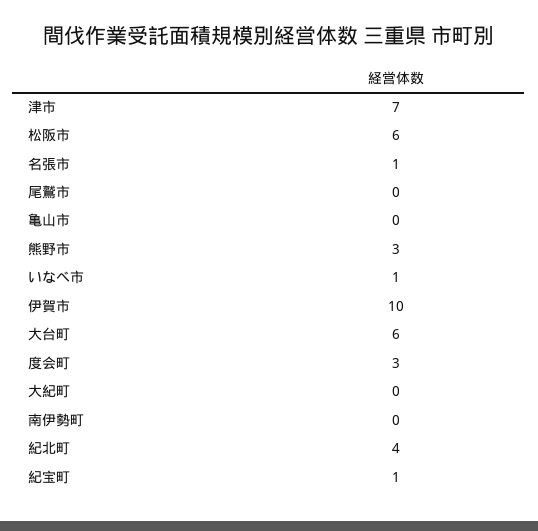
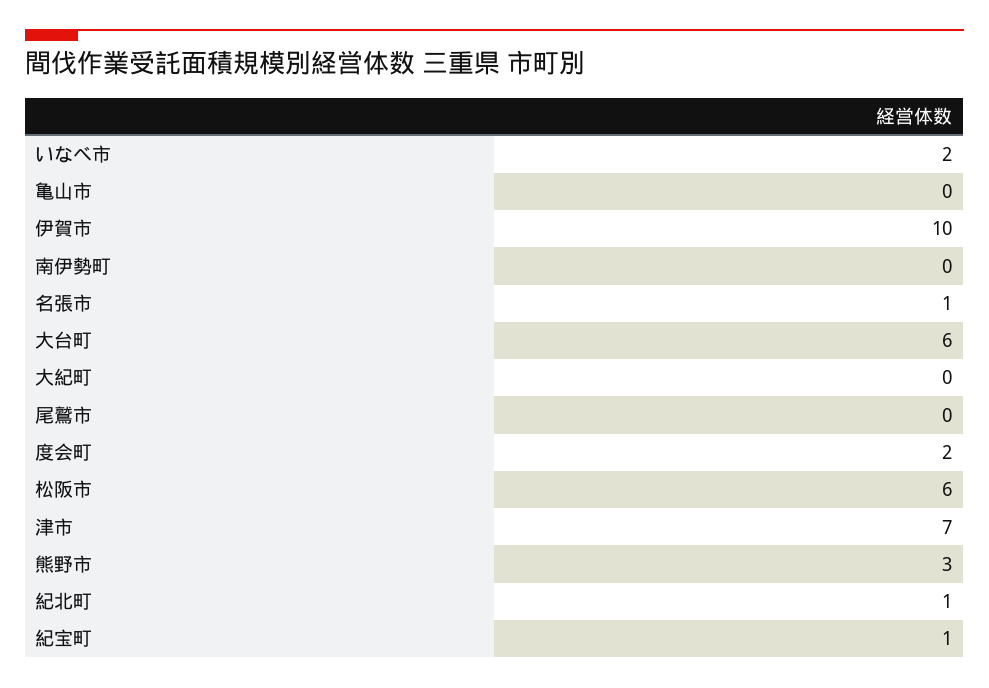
  {
    "津市": 7,
    "松阪市": 6,
    "名張市": 1,
    "尾鷲市": 0,
    "亀山市": 0,
    "熊野市": 3,
-   "いなべ市": 1,
+   "いなべ市": 2,
    "伊賀市": 10,
    "大台町": 6,
-   "度会町": 3,
+   "度会町": 2,
    "大紀町": 0,
    "南伊勢町": 0,
-   "紀北町": 4,
+   "紀北町": 1,
    "紀宝町": 1
  }

